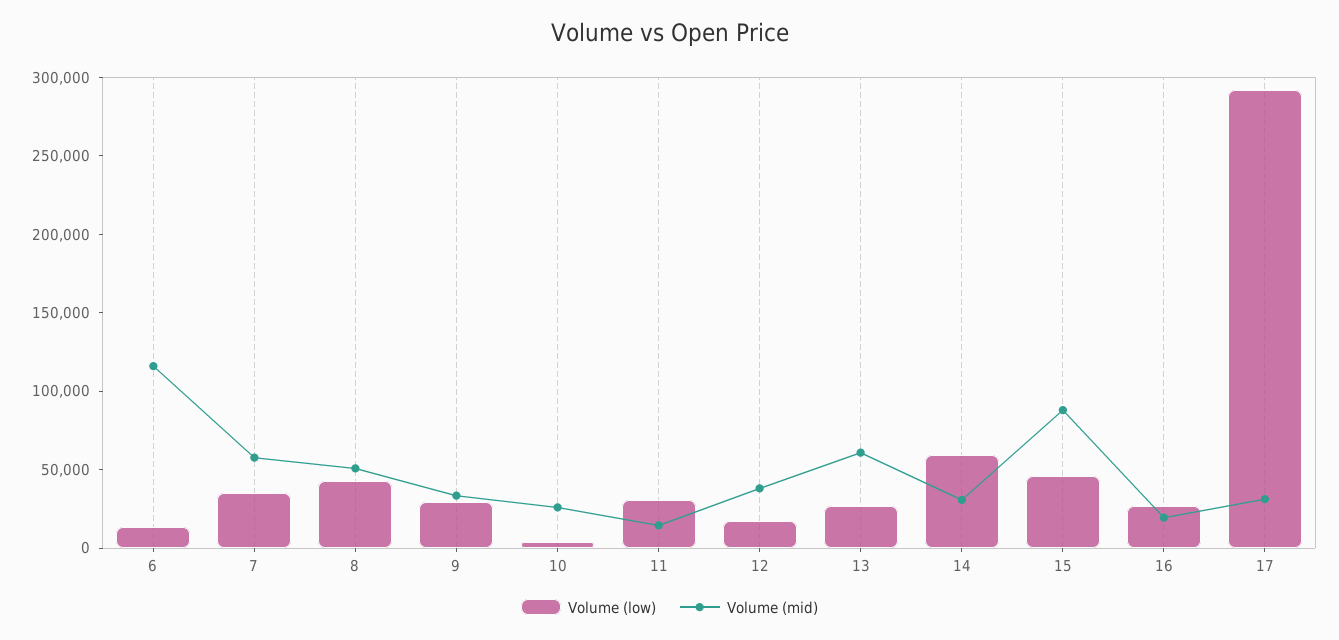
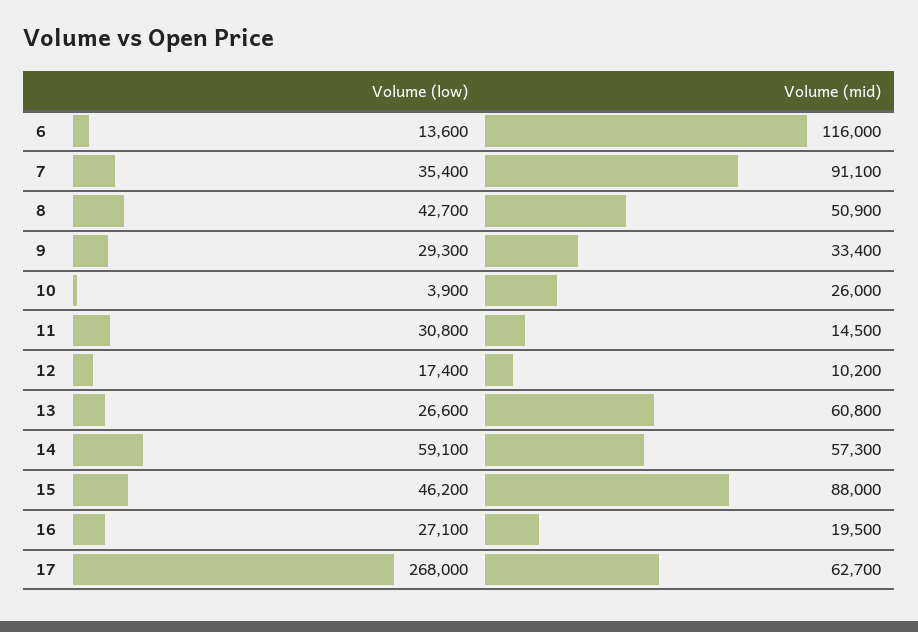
  {
    "Volume (low)": {
      "6": 13600,
      "7": 35400,
      "8": 42700,
      "9": 29300,
      "10": 3900,
      "11": 30800,
      "12": 17400,
      "13": 26600,
      "14": 59100,
      "15": 46200,
      "16": 27100,
-     "17": 290000
+     "17": 268000
    },
    "Volume (mid)": {
      "6": 116000,
-     "7": 60000,
+     "7": 91100,
      "8": 50900,
      "9": 33400,
      "10": 26000,
      "11": 14500,
-     "12": 40000,
+     "12": 10200,
      "13": 60800,
-     "14": 30000,
+     "14": 57300,
      "15": 88000,
      "16": 19500,
-     "17": 30000
+     "17": 62700
    }
  }

